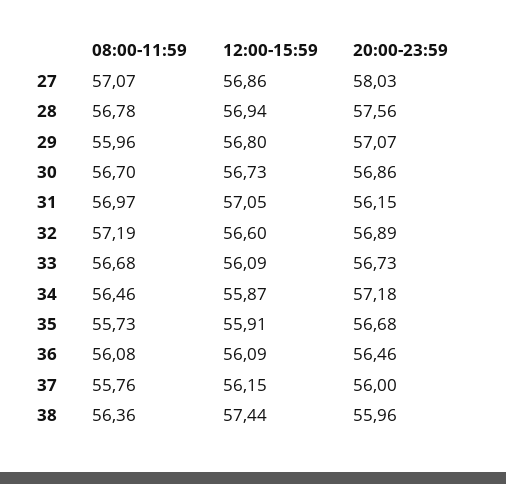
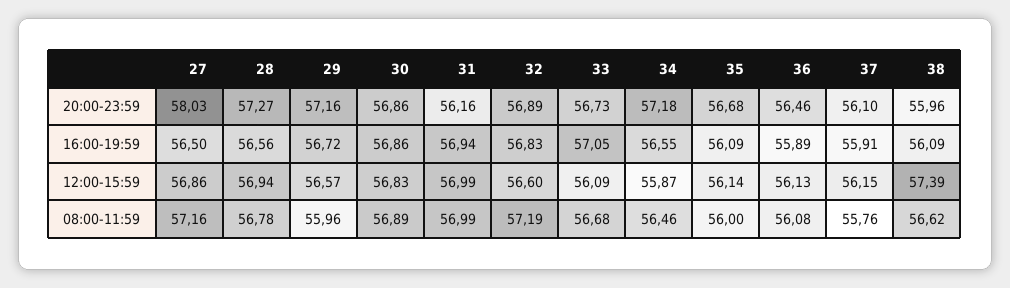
  {
    "08:00-11:59": {
-     "27": 57.07,
+     "27": 57.16,
      "28": 56.78,
      "29": 55.96,
-     "30": 56.7,
+     "30": 56.89,
-     "31": 56.97,
+     "31": 56.99,
      "32": 57.19,
      "33": 56.68,
      "34": 56.46,
-     "35": 55.73,
+     "35": 56,
      "36": 56.08,
      "37": 55.76,
-     "38": 56.36
+     "38": 56.62
    },
    "12:00-15:59": {
      "27": 56.86,
      "28": 56.94,
-     "29": 56.8,
+     "29": 56.57,
-     "30": 56.73,
+     "30": 56.83,
-     "31": 57.05,
+     "31": 56.99,
      "32": 56.6,
      "33": 56.09,
      "34": 55.87,
-     "35": 55.91,
+     "35": 56.14,
-     "36": 56.09,
+     "36": 56.13,
      "37": 56.15,
-     "38": 57.44
+     "38": 57.39
    },
    "20:00-23:59": {
      "27": 58.03,
-     "28": 57.56,
+     "28": 57.27,
-     "29": 57.07,
+     "29": 57.16,
      "30": 56.86,
-     "31": 56.15,
+     "31": 56.16,
      "32": 56.89,
      "33": 56.73,
      "34": 57.18,
      "35": 56.68,
      "36": 56.46,
-     "37": 56,
+     "37": 56.1,
      "38": 55.96
-   }
+   },
+   "16:00-19:59": {
+     "27": 56.5,
+     "28": 56.56,
+     "29": 56.72,
+     "30": 56.86,
+     "31": 56.94,
+     "32": 56.83,
+     "33": 57.05,
+     "34": 56.55,
+     "35": 56.09,
+     "36": 55.89,
+     "37": 55.91,
+     "38": 56.09
+   }
  }

